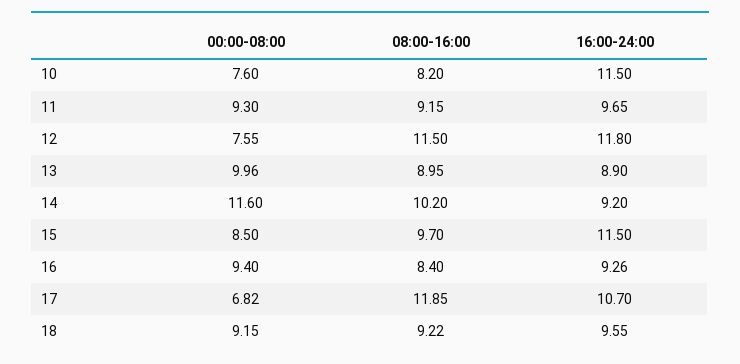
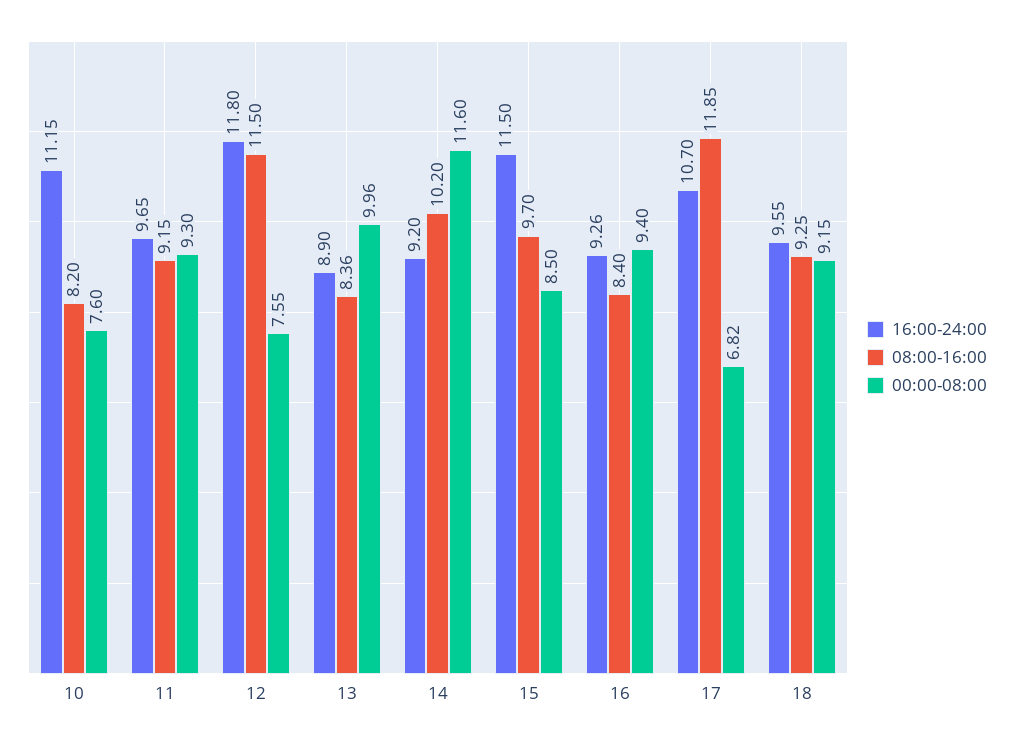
  {
    "00:00-08:00": {
      "10": 7.6,
      "11": 9.3,
      "12": 7.55,
      "13": 9.96,
      "14": 11.6,
      "15": 8.5,
      "16": 9.4,
      "17": 6.82,
      "18": 9.15
    },
    "08:00-16:00": {
      "10": 8.2,
      "11": 9.15,
      "12": 11.5,
-     "13": 8.95,
+     "13": 8.36,
      "14": 10.2,
      "15": 9.7,
      "16": 8.4,
      "17": 11.85,
-     "18": 9.22
+     "18": 9.25
    },
    "16:00-24:00": {
-     "10": 11.5,
+     "10": 11.15,
      "11": 9.65,
      "12": 11.8,
      "13": 8.9,
      "14": 9.2,
      "15": 11.5,
      "16": 9.26,
      "17": 10.7,
      "18": 9.55
    }
  }

